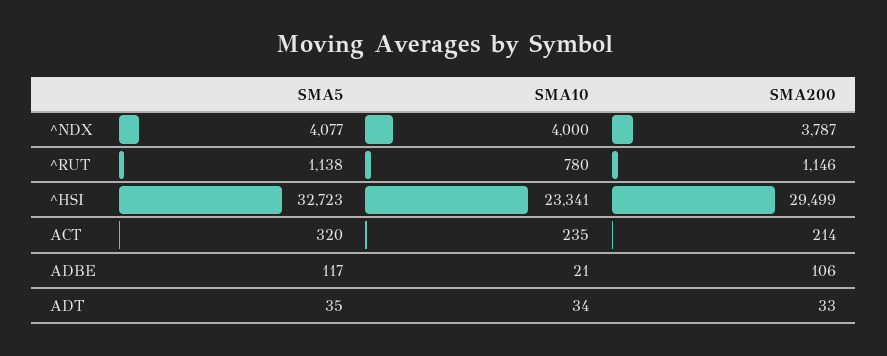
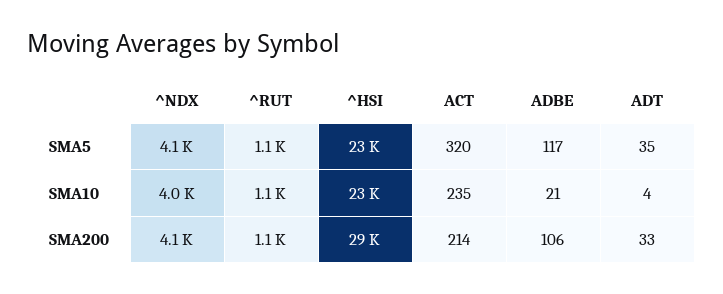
  {
    "SMA5": {
      "^NDX": 4077,
      "^RUT": 1138,
-     "^HSI": 32723,
+     "^HSI": 23000,
      "ACT": 320,
      "ADBE": 117,
      "ADT": 35
    },
    "SMA10": {
      "^NDX": 4000,
-     "^RUT": 780,
+     "^RUT": 1100,
      "^HSI": 23341,
      "ACT": 235,
      "ADBE": 21,
-     "ADT": 34
+     "ADT": 4
    },
    "SMA200": {
-     "^NDX": 3787,
+     "^NDX": 4100,
      "^RUT": 1146,
      "^HSI": 29499,
      "ACT": 214,
      "ADBE": 106,
      "ADT": 33
    }
  }

